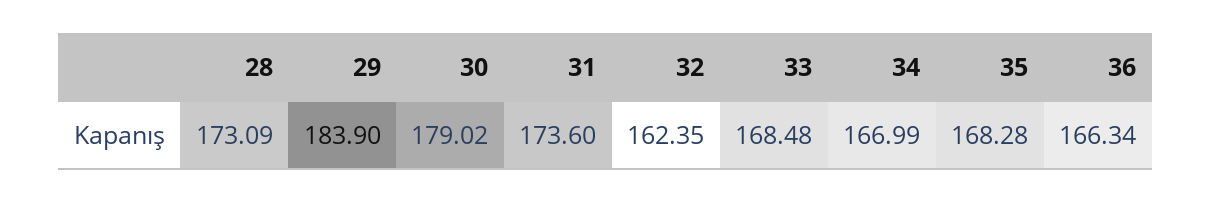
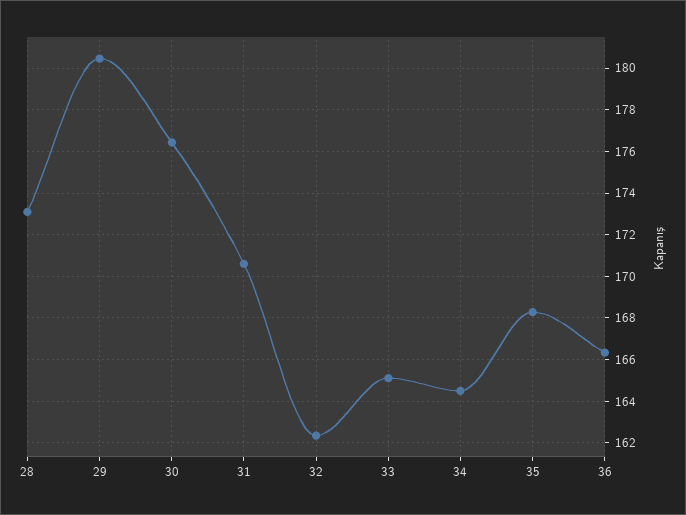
  {
    "28": 173.09,
-   "29": 183.9,
+   "29": 180.5,
-   "30": 179.02,
+   "30": 176.5,
-   "31": 173.6,
+   "31": 170.5,
    "32": 162.35,
-   "33": 168.48,
+   "33": 165,
-   "34": 166.99,
+   "34": 164.5,
    "35": 168.28,
    "36": 166.34
  }

